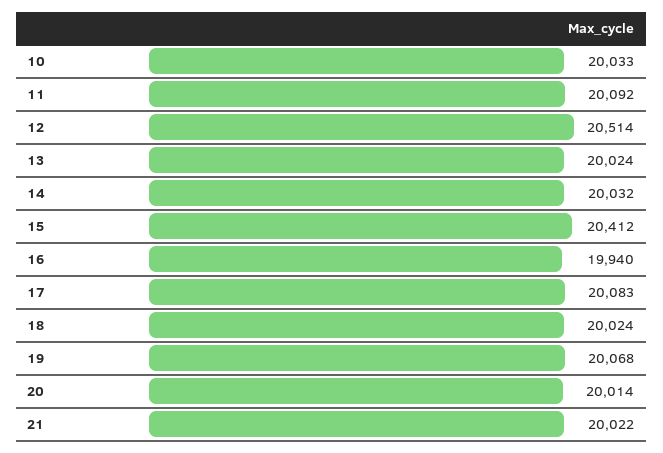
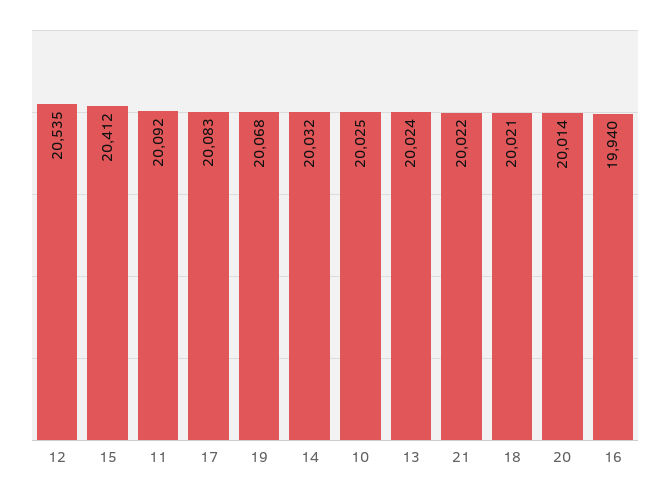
  {
-   "10": 20033,
+   "10": 20025,
    "11": 20092,
-   "12": 20514,
+   "12": 20535,
    "13": 20024,
    "14": 20032,
    "15": 20412,
    "16": 19940,
    "17": 20083,
-   "18": 20024,
+   "18": 20021,
    "19": 20068,
    "20": 20014,
    "21": 20022
  }

